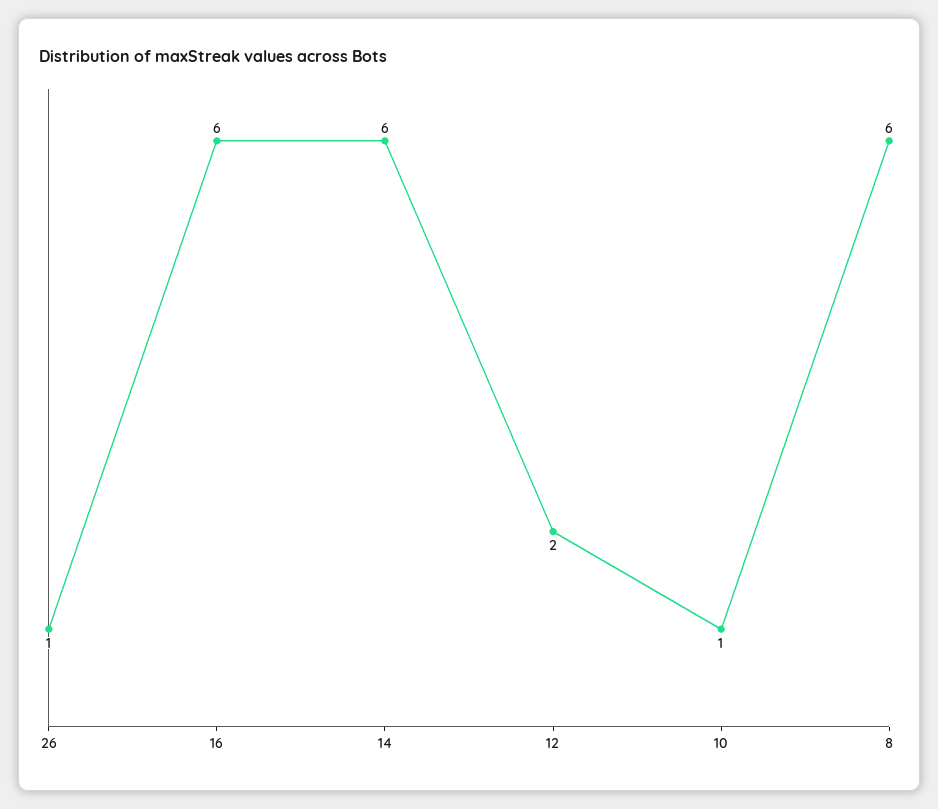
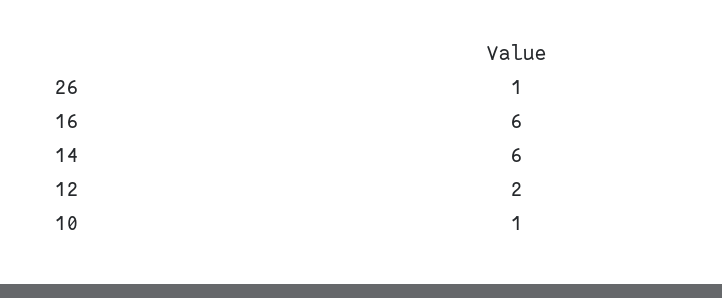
  {
    "26": 1,
    "16": 6,
    "14": 6,
    "12": 2,
-   "10": 1,
+   "10": 1
-   "8": 6
  }

